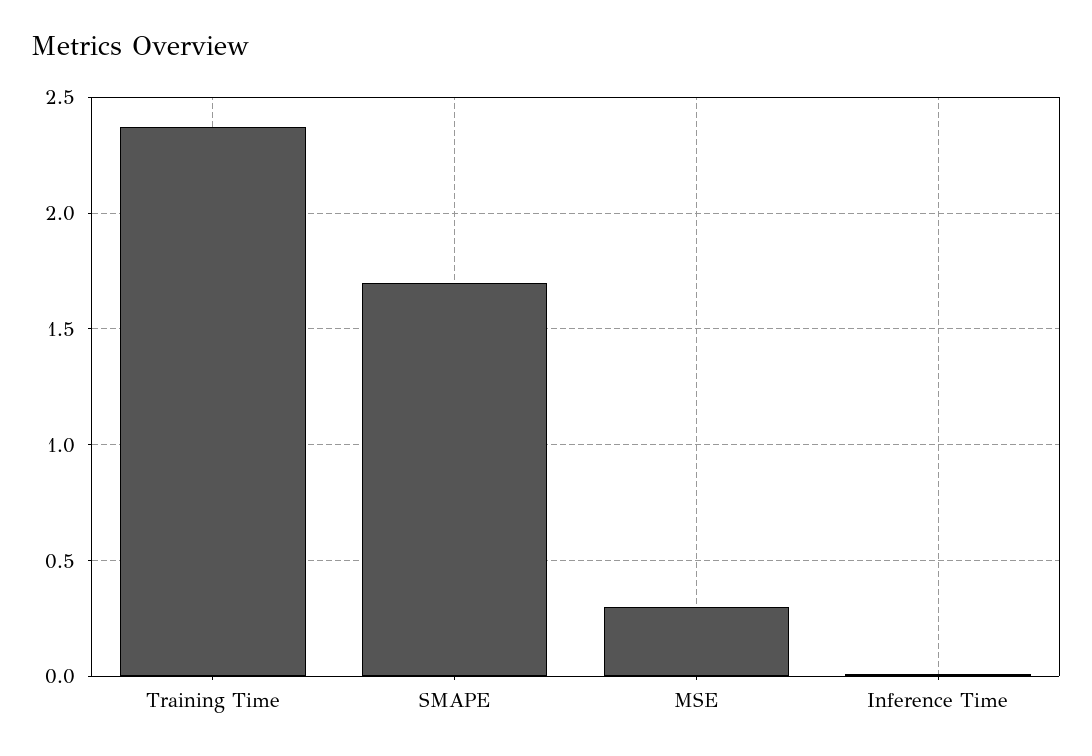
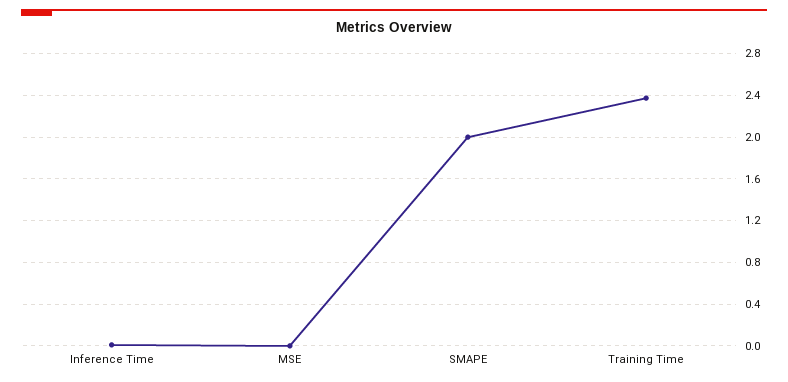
  {
    "Training Time": 2.35,
-   "SMAPE": 1.7,
+   "SMAPE": 2,
-   "MSE": 0.3,
+   "MSE": 0,
    "Inference Time": 0
  }

